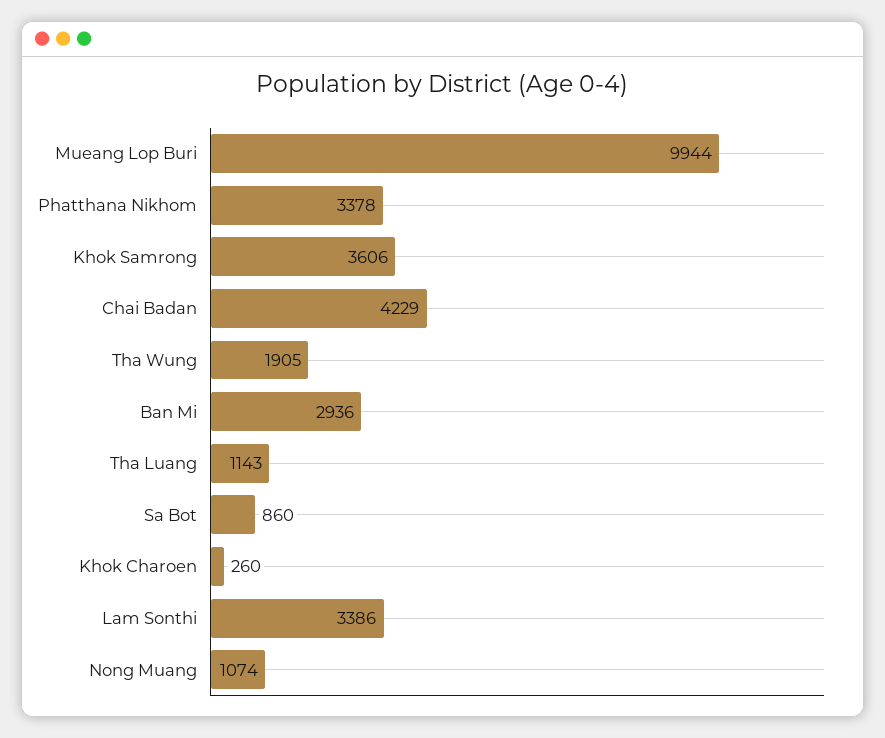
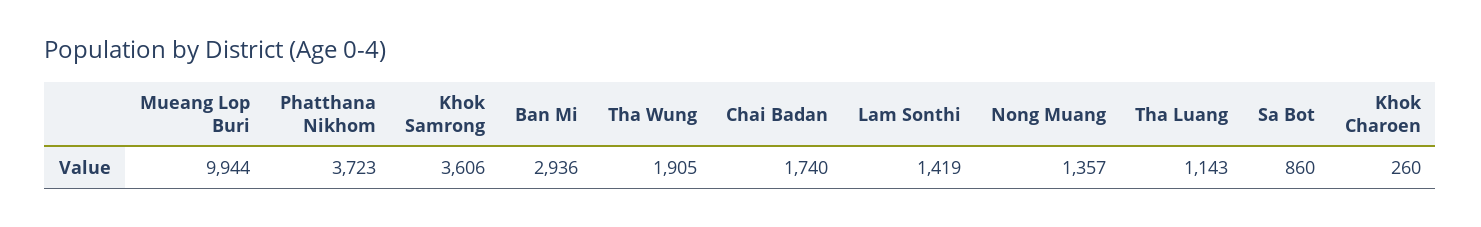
  {
    "Mueang Lop Buri": 9944,
-   "Phatthana Nikhom": 3378,
+   "Phatthana Nikhom": 3723,
    "Khok Samrong": 3606,
-   "Chai Badan": 4229,
+   "Chai Badan": 1740,
    "Tha Wung": 1905,
    "Ban Mi": 2936,
    "Tha Luang": 1143,
    "Sa Bot": 860,
    "Khok Charoen": 260,
-   "Lam Sonthi": 3386,
+   "Lam Sonthi": 1419,
-   "Nong Muang": 1074
+   "Nong Muang": 1357
  }

